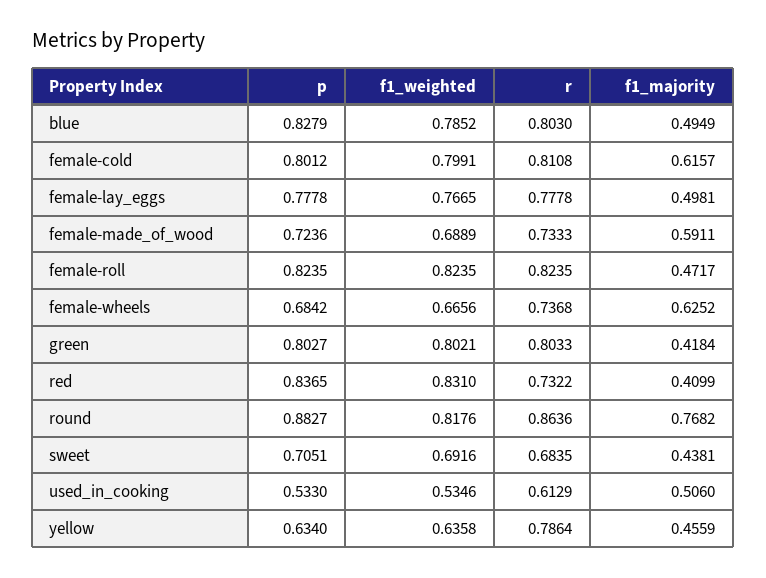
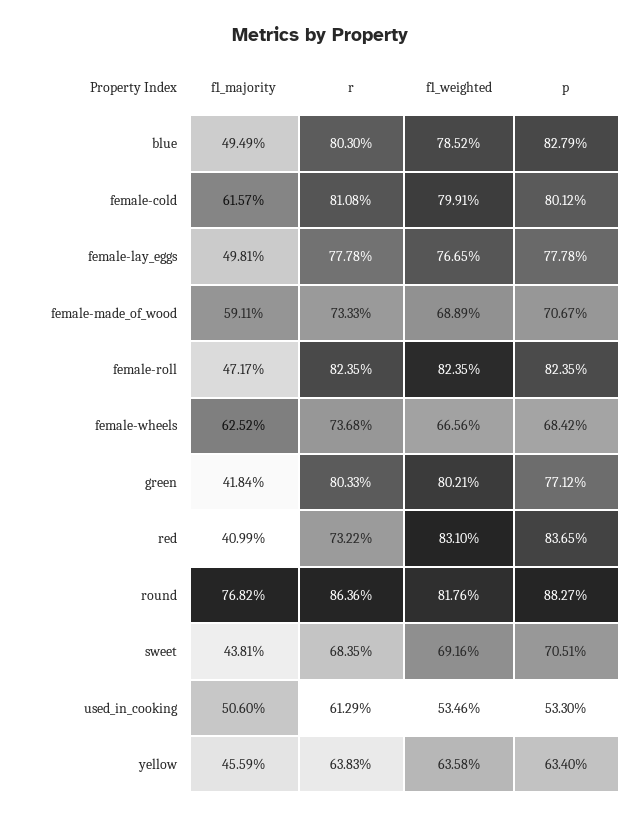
  {
    "p": {
      "blue": 0.8279,
      "female-cold": 0.8012,
      "female-lay_eggs": 0.7778,
-     "female-made_of_wood": 0.7236,
+     "female-made_of_wood": 0.7067,
      "female-roll": 0.8235,
      "female-wheels": 0.6842,
-     "green": 0.8027,
+     "green": 0.7712,
      "red": 0.8365,
      "round": 0.8827,
      "sweet": 0.7051,
      "used_in_cooking": 0.533,
      "yellow": 0.634
    },
    "f1_weighted": {
      "blue": 0.7852,
      "female-cold": 0.7991,
      "female-lay_eggs": 0.7665,
      "female-made_of_wood": 0.6889,
      "female-roll": 0.8235,
      "female-wheels": 0.6656,
      "green": 0.8021,
      "red": 0.831,
      "round": 0.8176,
      "sweet": 0.6916,
      "used_in_cooking": 0.5346,
      "yellow": 0.6358
    },
    "r": {
      "blue": 0.803,
      "female-cold": 0.8108,
      "female-lay_eggs": 0.7778,
      "female-made_of_wood": 0.7333,
      "female-roll": 0.8235,
      "female-wheels": 0.7368,
      "green": 0.8033,
      "red": 0.7322,
      "round": 0.8636,
      "sweet": 0.6835,
      "used_in_cooking": 0.6129,
-     "yellow": 0.7864
+     "yellow": 0.6383
    },
    "f1_majority": {
      "blue": 0.4949,
      "female-cold": 0.6157,
      "female-lay_eggs": 0.4981,
      "female-made_of_wood": 0.5911,
      "female-roll": 0.4717,
      "female-wheels": 0.6252,
      "green": 0.4184,
      "red": 0.4099,
      "round": 0.7682,
      "sweet": 0.4381,
      "used_in_cooking": 0.506,
      "yellow": 0.4559
    }
  }

